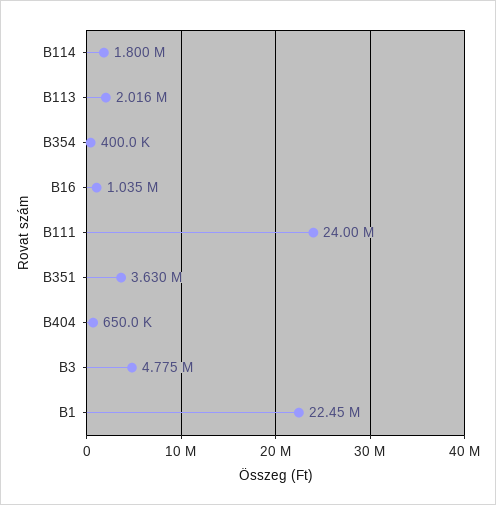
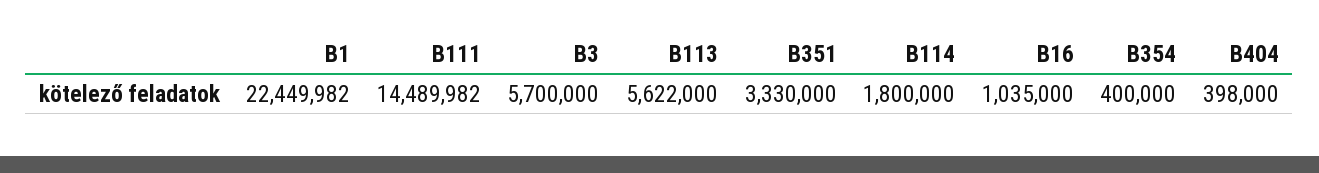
  {
    "B114": 1800000,
-   "B113": 2016000,
+   "B113": 5622000,
    "B354": 400000,
    "B16": 1035000,
-   "B111": 24000000,
+   "B111": 14489982,
-   "B351": 3630000,
+   "B351": 3330000,
-   "B404": 650000,
+   "B404": 398000,
-   "B3": 4775000,
+   "B3": 5700000,
    "B1": 22449982
  }

